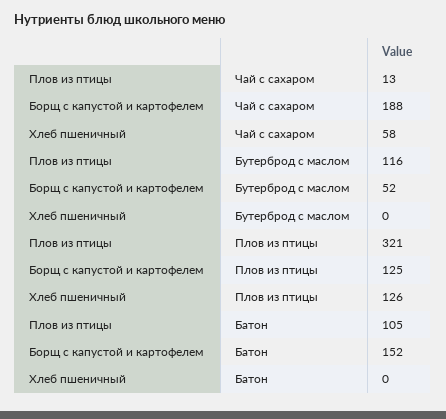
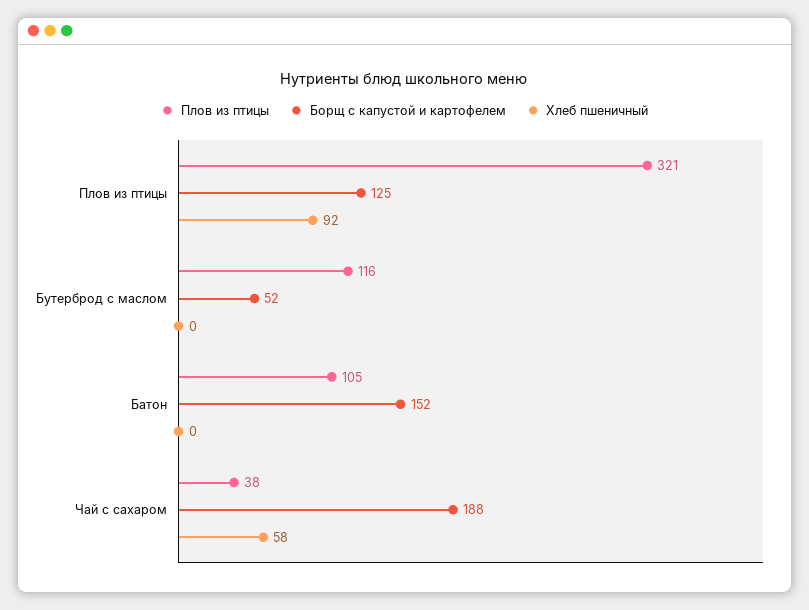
  {
    "Плов из птицы": {
-     "Чай с сахаром": 13,
+     "Чай с сахаром": 38,
      "Бутерброд с маслом": 116,
      "Плов из птицы": 321,
      "Батон": 105
    },
    "Борщ с капустой и картофелем": {
      "Чай с сахаром": 188,
      "Бутерброд с маслом": 52,
      "Плов из птицы": 125,
      "Батон": 152
    },
    "Хлеб пшеничный": {
      "Чай с сахаром": 58,
      "Бутерброд с маслом": 0,
-     "Плов из птицы": 126,
+     "Плов из птицы": 92,
      "Батон": 0
    }
  }

